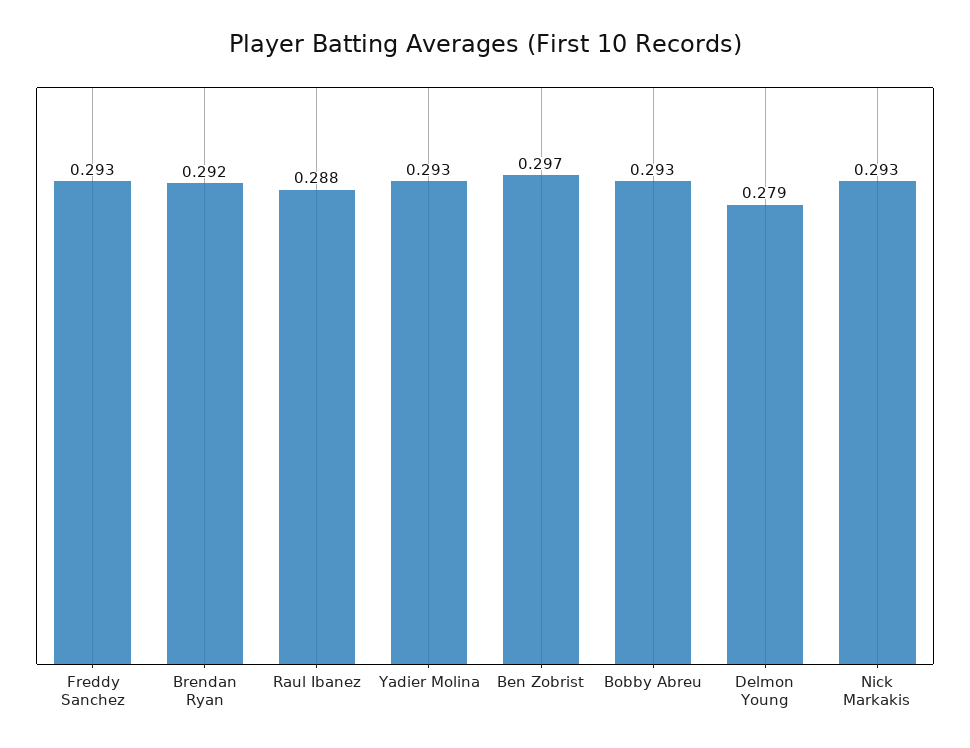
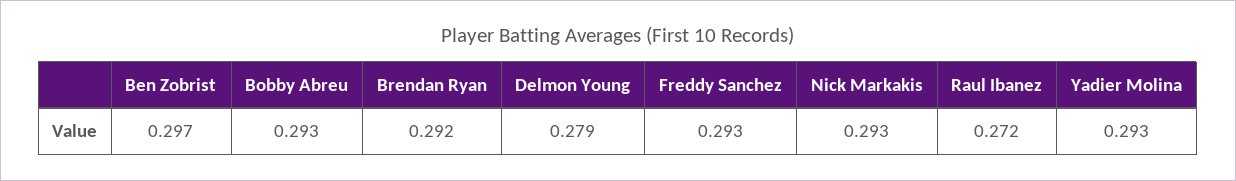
  {
    "Freddy Sanchez": 0.293,
    "Brendan Ryan": 0.292,
-   "Raul Ibanez": 0.288,
+   "Raul Ibanez": 0.272,
    "Yadier Molina": 0.293,
    "Ben Zobrist": 0.297,
    "Bobby Abreu": 0.293,
    "Delmon Young": 0.279,
    "Nick Markakis": 0.293
  }

